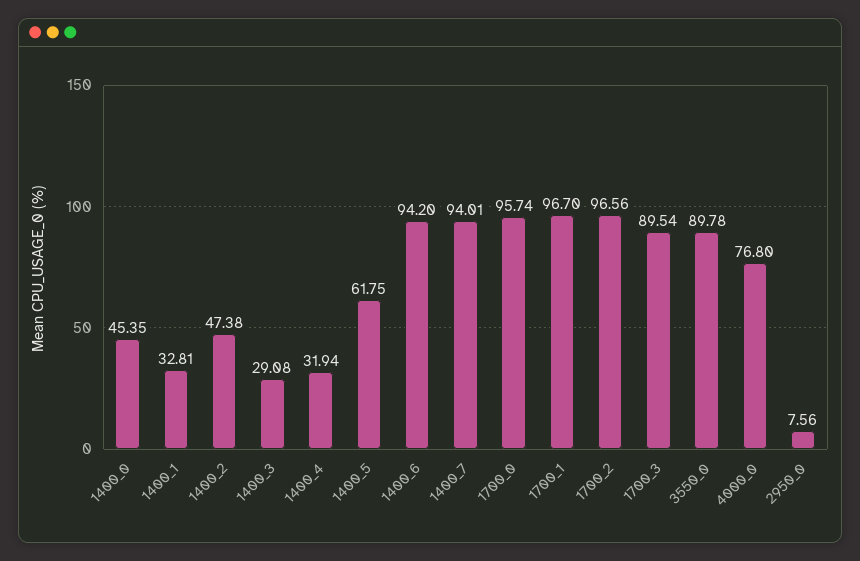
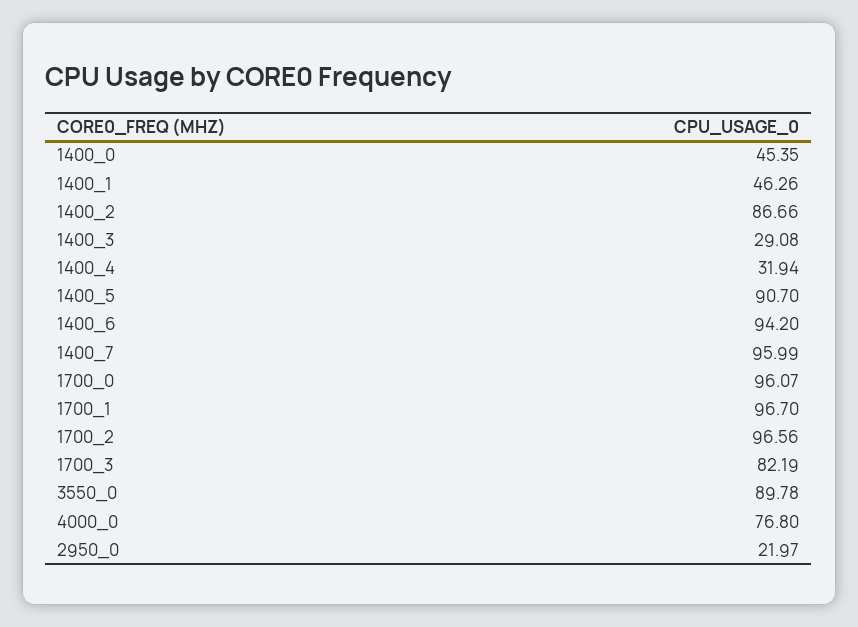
  {
    "1400_0": 45.35,
-   "1400_1": 32.81,
+   "1400_1": 46.26,
-   "1400_2": 47.38,
+   "1400_2": 86.66,
    "1400_3": 29.08,
    "1400_4": 31.94,
-   "1400_5": 61.75,
+   "1400_5": 90.7,
    "1400_6": 94.2,
-   "1400_7": 94.01,
+   "1400_7": 95.99,
-   "1700_0": 95.74,
+   "1700_0": 96.07,
    "1700_1": 96.7,
    "1700_2": 96.56,
-   "1700_3": 89.54,
+   "1700_3": 82.19,
    "3550_0": 89.78,
    "4000_0": 76.8,
-   "2950_0": 7.56
+   "2950_0": 21.97
  }

